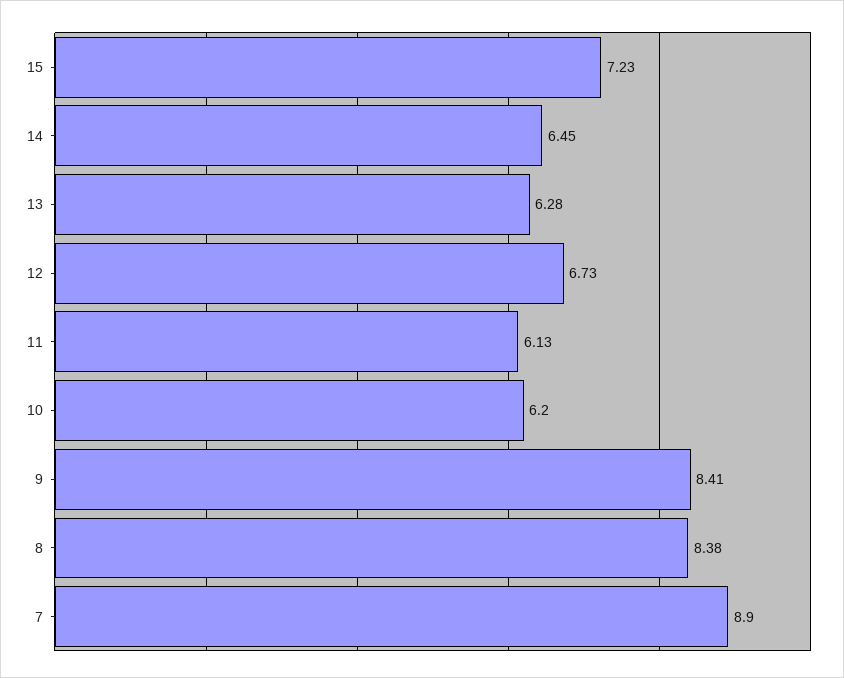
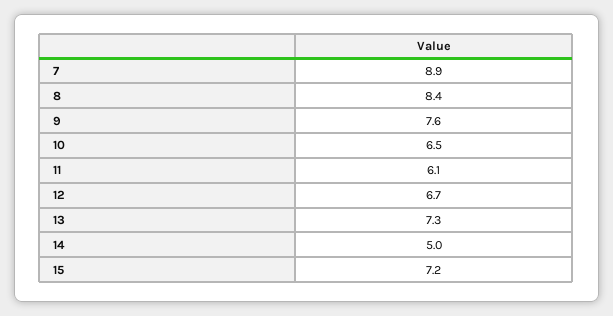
  {
    "15": 7.23,
-   "14": 6.45,
+   "14": 5,
-   "13": 6.28,
+   "13": 7.3,
    "12": 6.73,
    "11": 6.13,
-   "10": 6.2,
+   "10": 6.5,
-   "9": 8.41,
+   "9": 7.6,
    "8": 8.38,
    "7": 8.9
  }

